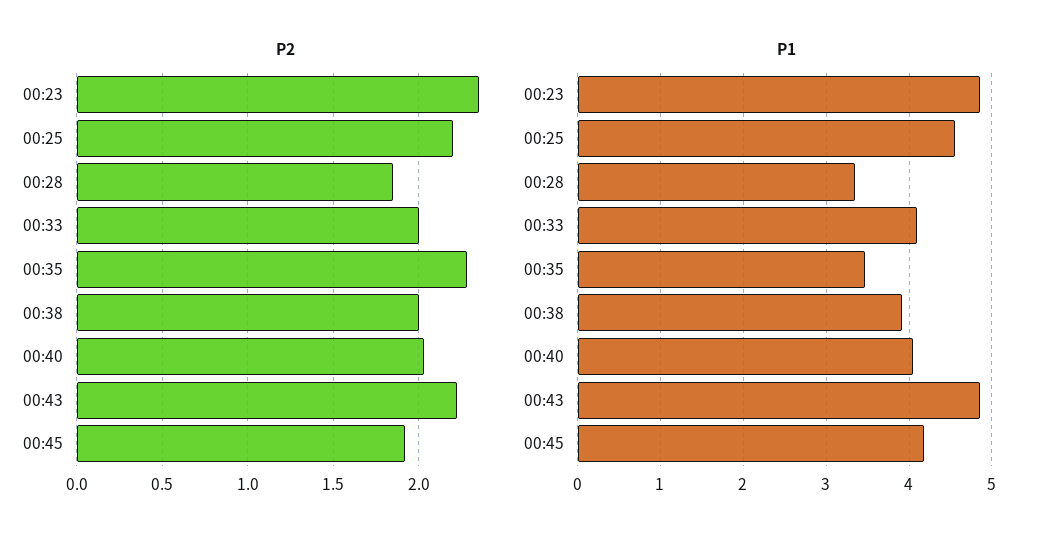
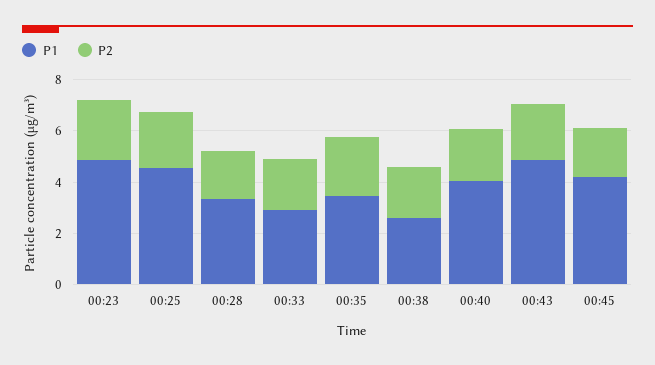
  {
    "P2": {
      "00:23": 2.35,
      "00:25": 2.2,
      "00:28": 1.85,
      "00:33": 2,
      "00:35": 2.3,
      "00:38": 2,
      "00:40": 2.05,
      "00:43": 2.2,
      "00:45": 1.9
    },
    "P1": {
      "00:23": 4.9,
      "00:25": 4.6,
      "00:28": 3.4,
-     "00:33": 4.1,
+     "00:33": 3,
      "00:35": 3.5,
-     "00:38": 3.9,
+     "00:38": 2.5,
      "00:40": 4.1,
      "00:43": 4.9,
      "00:45": 4.2
    }
  }

